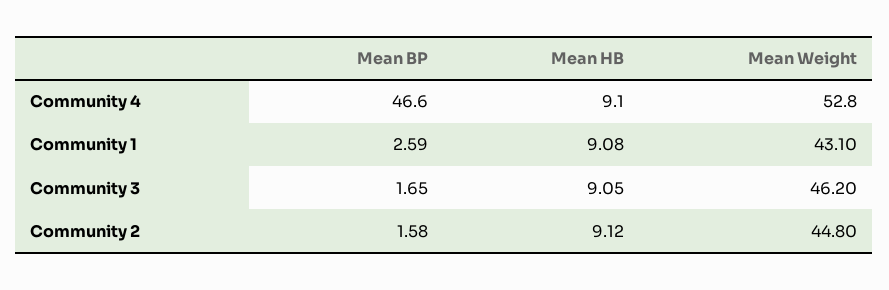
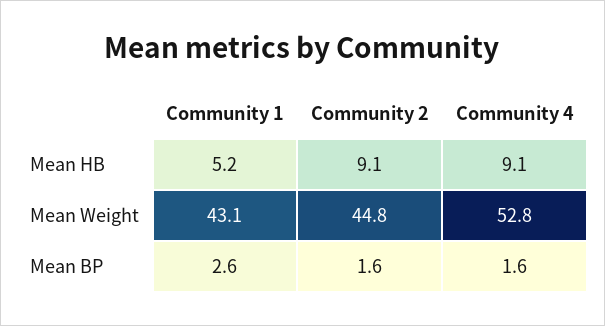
  {
    "Mean BP": {
-     "Community 4": 46.6,
+     "Community 4": 1.6,
      "Community 1": 2.59,
-     "Community 3": 1.65,
      "Community 2": 1.58
    },
    "Mean HB": {
      "Community 4": 9.1,
-     "Community 1": 9.08,
+     "Community 1": 5.2,
-     "Community 3": 9.05,
      "Community 2": 9.12
    },
    "Mean Weight": {
      "Community 4": 52.8,
      "Community 1": 43.1,
-     "Community 3": 46.2,
      "Community 2": 44.8
    }
  }

